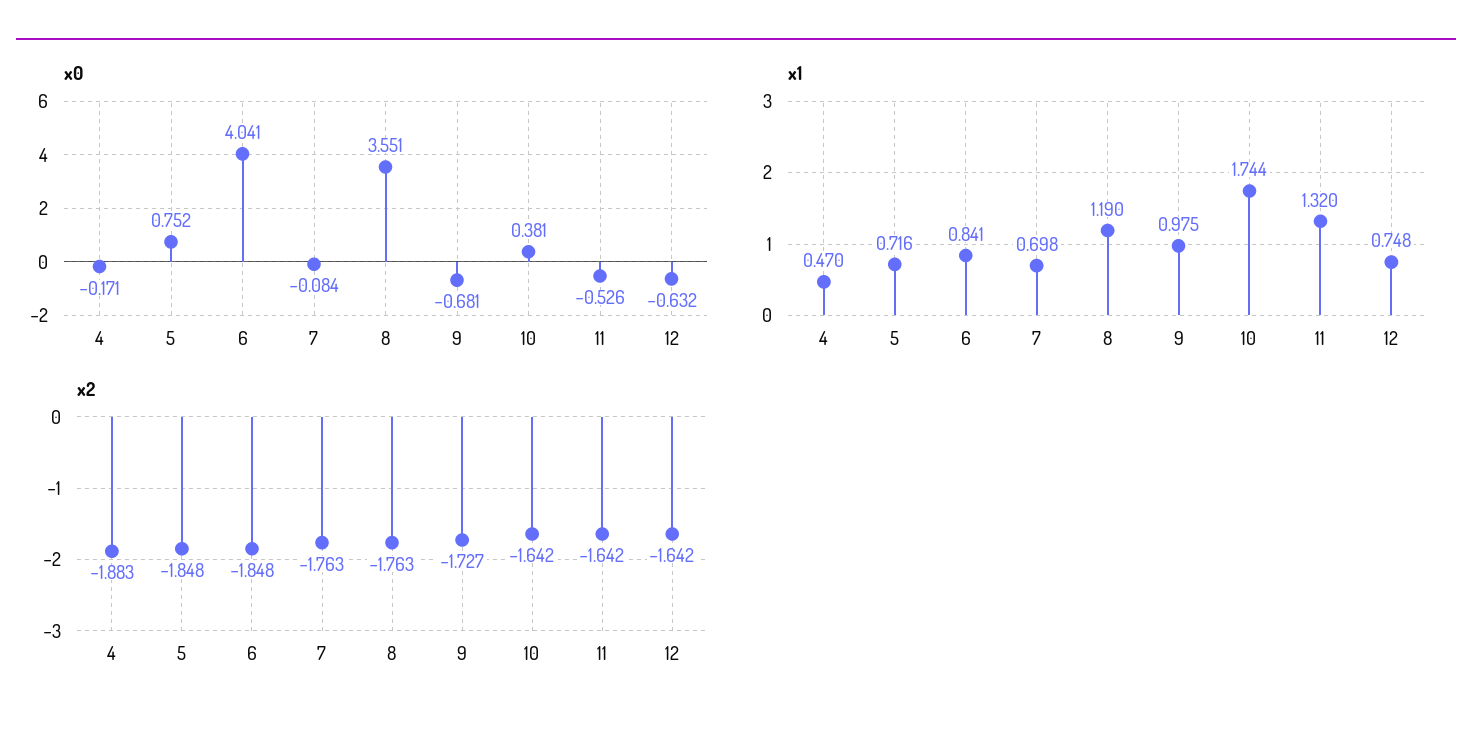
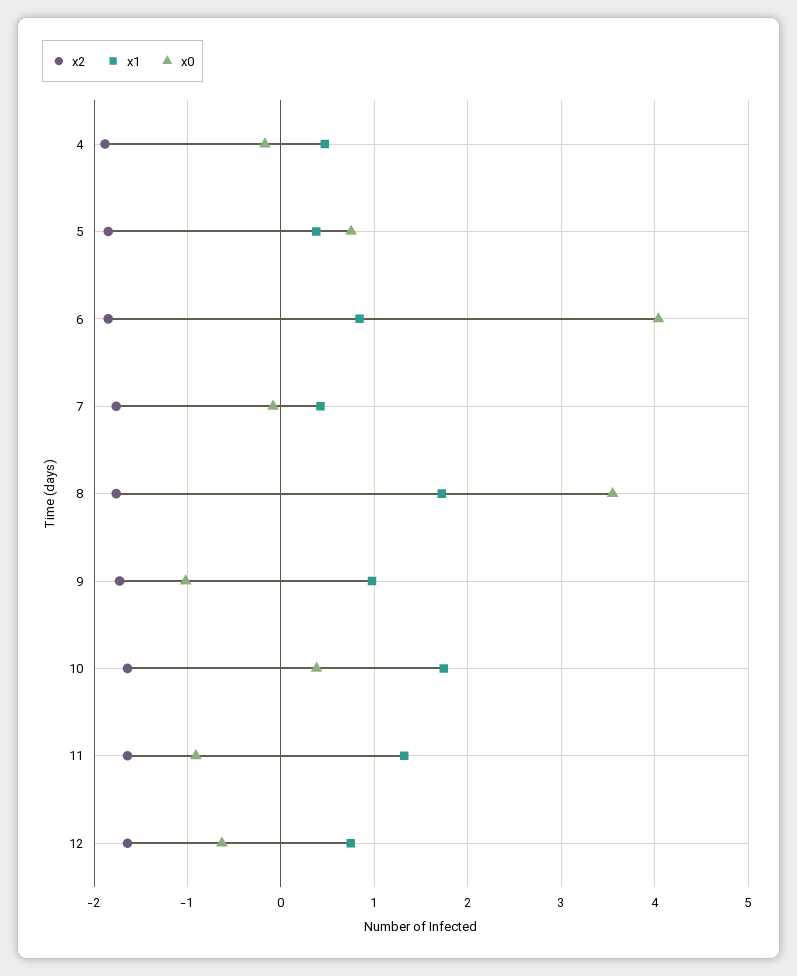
  {
    "x0": {
      "4": -0.171,
      "5": 0.752,
      "6": 4.041,
      "7": -0.084,
      "8": 3.551,
-     "9": -0.681,
+     "9": -1,
      "10": 0.381,
-     "11": -0.526,
+     "11": -0.9,
      "12": -0.632
    },
    "x1": {
      "4": 0.47,
-     "5": 0.716,
+     "5": 0.4,
      "6": 0.841,
-     "7": 0.698,
+     "7": 0.4,
-     "8": 1.19,
+     "8": 1.7,
      "9": 0.975,
      "10": 1.744,
      "11": 1.32,
      "12": 0.748
    },
    "x2": {
      "4": -1.883,
      "5": -1.848,
      "6": -1.848,
      "7": -1.763,
      "8": -1.763,
      "9": -1.727,
      "10": -1.642,
      "11": -1.642,
      "12": -1.642
    }
  }

